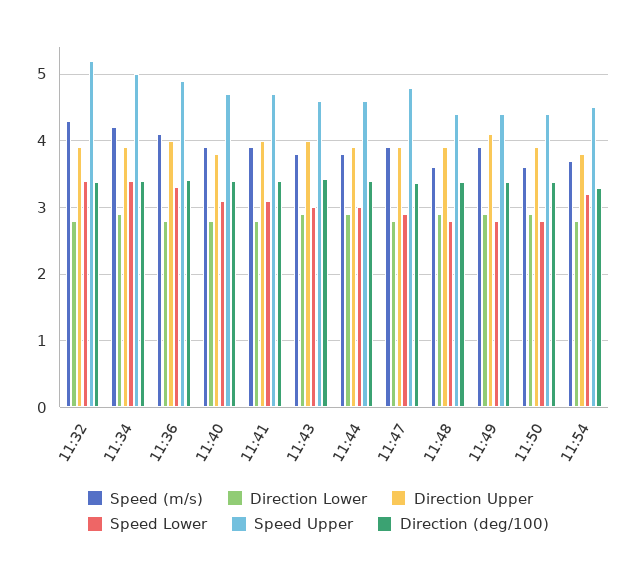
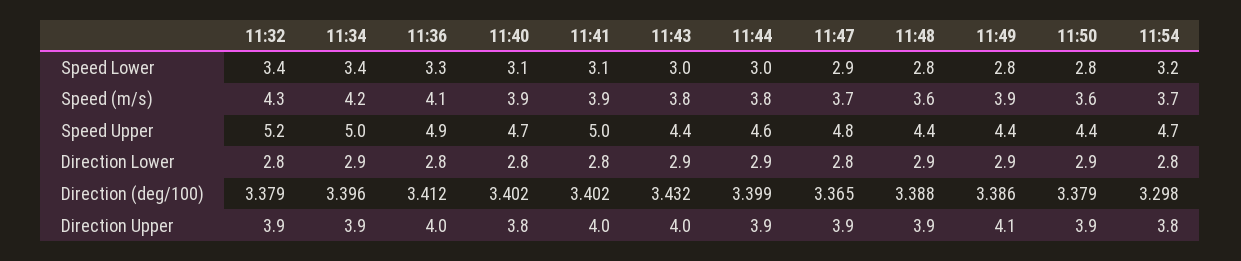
  {
    "Speed (m/s)": {
      "11:32": 4.3,
      "11:34": 4.2,
      "11:36": 4.1,
      "11:40": 3.9,
      "11:41": 3.9,
      "11:43": 3.8,
      "11:44": 3.8,
-     "11:47": 3.9,
+     "11:47": 3.7,
      "11:48": 3.6,
      "11:49": 3.9,
      "11:50": 3.6,
      "11:54": 3.7
    },
    "Direction Lower": {
      "11:32": 2.8,
      "11:34": 2.9,
      "11:36": 2.8,
      "11:40": 2.8,
      "11:41": 2.8,
      "11:43": 2.9,
      "11:44": 2.9,
      "11:47": 2.8,
      "11:48": 2.9,
      "11:49": 2.9,
      "11:50": 2.9,
      "11:54": 2.8
    },
    "Direction Upper": {
      "11:32": 3.9,
      "11:34": 3.9,
      "11:36": 4,
      "11:40": 3.8,
      "11:41": 4,
      "11:43": 4,
      "11:44": 3.9,
      "11:47": 3.9,
      "11:48": 3.9,
      "11:49": 4.1,
      "11:50": 3.9,
      "11:54": 3.8
    },
    "Speed Lower": {
      "11:32": 3.4,
      "11:34": 3.4,
      "11:36": 3.3,
      "11:40": 3.1,
      "11:41": 3.1,
      "11:43": 3,
      "11:44": 3,
      "11:47": 2.9,
      "11:48": 2.8,
      "11:49": 2.8,
      "11:50": 2.8,
      "11:54": 3.2
    },
    "Speed Upper": {
      "11:32": 5.2,
      "11:34": 5,
      "11:36": 4.9,
      "11:40": 4.7,
-     "11:41": 4.7,
+     "11:41": 5,
-     "11:43": 4.6,
+     "11:43": 4.4,
      "11:44": 4.6,
      "11:47": 4.8,
      "11:48": 4.4,
      "11:49": 4.4,
      "11:50": 4.4,
-     "11:54": 4.5
+     "11:54": 4.7
    },
    "Direction (deg/100)": {
      "11:32": 3.379,
      "11:34": 3.396,
      "11:36": 3.412,
      "11:40": 3.402,
      "11:41": 3.402,
      "11:43": 3.432,
      "11:44": 3.399,
      "11:47": 3.365,
      "11:48": 3.388,
      "11:49": 3.386,
      "11:50": 3.379,
      "11:54": 3.298
    }
  }

